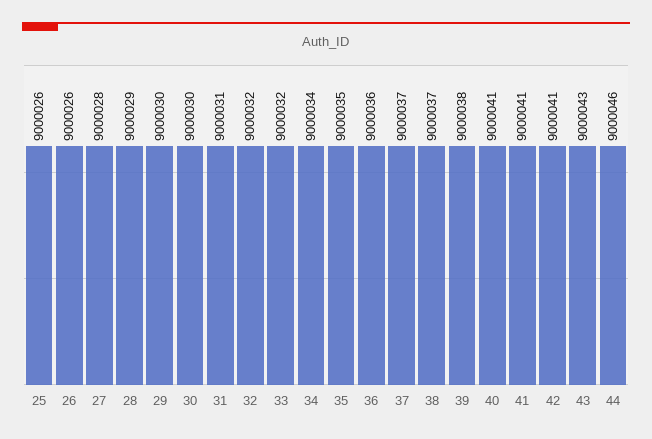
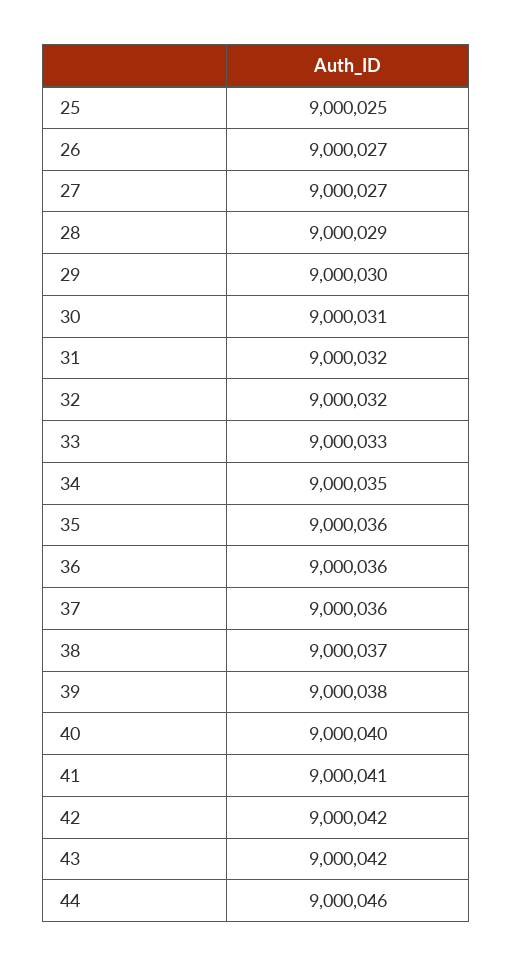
  {
-   "25": 9000026,
+   "25": 9000025,
-   "26": 9000026,
+   "26": 9000027,
-   "27": 9000028,
+   "27": 9000027,
    "28": 9000029,
    "29": 9000030,
-   "30": 9000030,
+   "30": 9000031,
-   "31": 9000031,
+   "31": 9000032,
    "32": 9000032,
-   "33": 9000032,
+   "33": 9000033,
-   "34": 9000034,
+   "34": 9000035,
-   "35": 9000035,
+   "35": 9000036,
    "36": 9000036,
-   "37": 9000037,
+   "37": 9000036,
    "38": 9000037,
    "39": 9000038,
-   "40": 9000041,
+   "40": 9000040,
    "41": 9000041,
-   "42": 9000041,
+   "42": 9000042,
-   "43": 9000043,
+   "43": 9000042,
    "44": 9000046
  }

